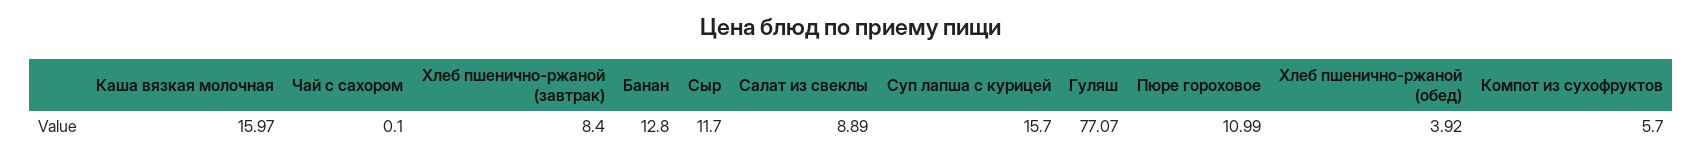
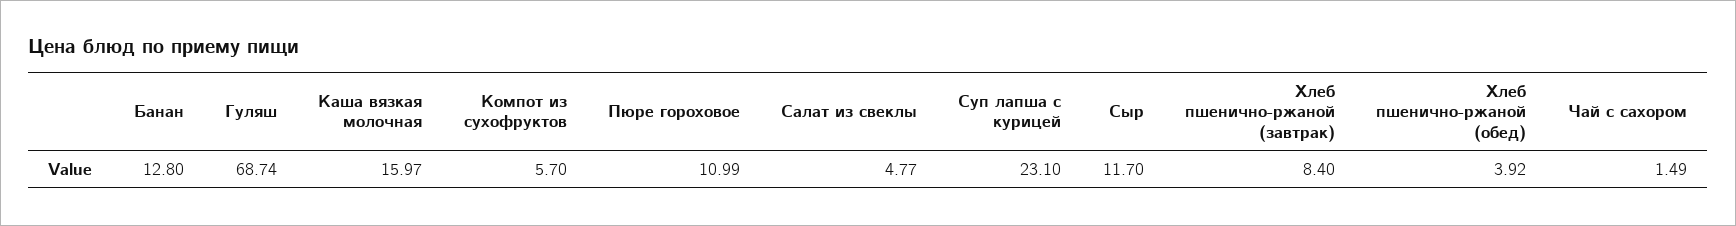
  {
    "Каша вязкая молочная": 15.97,
-   "Чай с сахором": 0.1,
+   "Чай с сахором": 1.49,
    "Хлеб пшенично-ржаной (завтрак)": 8.4,
    "Банан": 12.8,
    "Сыр": 11.7,
-   "Салат из свеклы": 8.89,
+   "Салат из свеклы": 4.77,
-   "Суп лапша с курицей": 15.7,
+   "Суп лапша с курицей": 23.1,
-   "Гуляш": 77.07,
+   "Гуляш": 68.74,
    "Пюре гороховое": 10.99,
    "Хлеб пшенично-ржаной (обед)": 3.92,
    "Компот из сухофруктов": 5.7
  }

